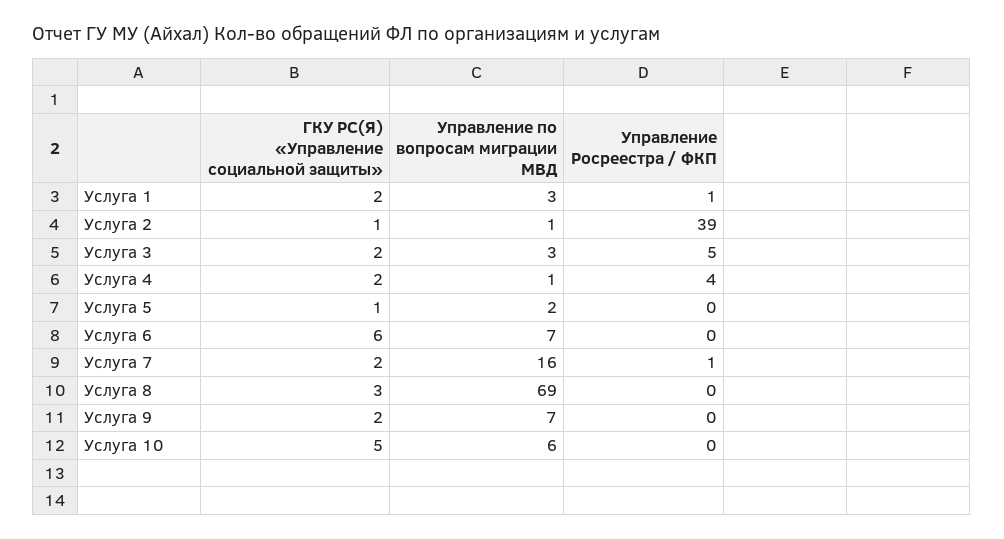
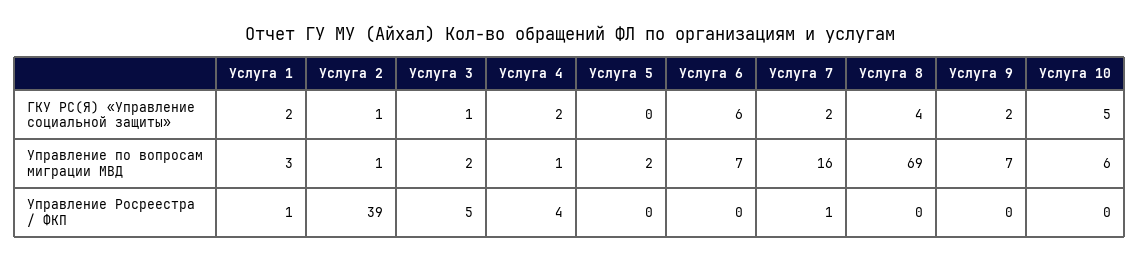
  {
    "ГКУ РС(Я) «Управление социальной защиты»": {
      "Услуга 1": 2,
      "Услуга 2": 1,
-     "Услуга 3": 2,
+     "Услуга 3": 1,
      "Услуга 4": 2,
-     "Услуга 5": 1,
+     "Услуга 5": 0,
      "Услуга 6": 6,
      "Услуга 7": 2,
-     "Услуга 8": 3,
+     "Услуга 8": 4,
      "Услуга 9": 2,
      "Услуга 10": 5
    },
    "Управление по вопросам миграции МВД": {
      "Услуга 1": 3,
      "Услуга 2": 1,
-     "Услуга 3": 3,
+     "Услуга 3": 2,
      "Услуга 4": 1,
      "Услуга 5": 2,
      "Услуга 6": 7,
      "Услуга 7": 16,
      "Услуга 8": 69,
      "Услуга 9": 7,
      "Услуга 10": 6
    },
    "Управление Росреестра / ФКП": {
      "Услуга 1": 1,
      "Услуга 2": 39,
      "Услуга 3": 5,
      "Услуга 4": 4,
      "Услуга 5": 0,
      "Услуга 6": 0,
      "Услуга 7": 1,
      "Услуга 8": 0,
      "Услуга 9": 0,
      "Услуга 10": 0
    }
  }

